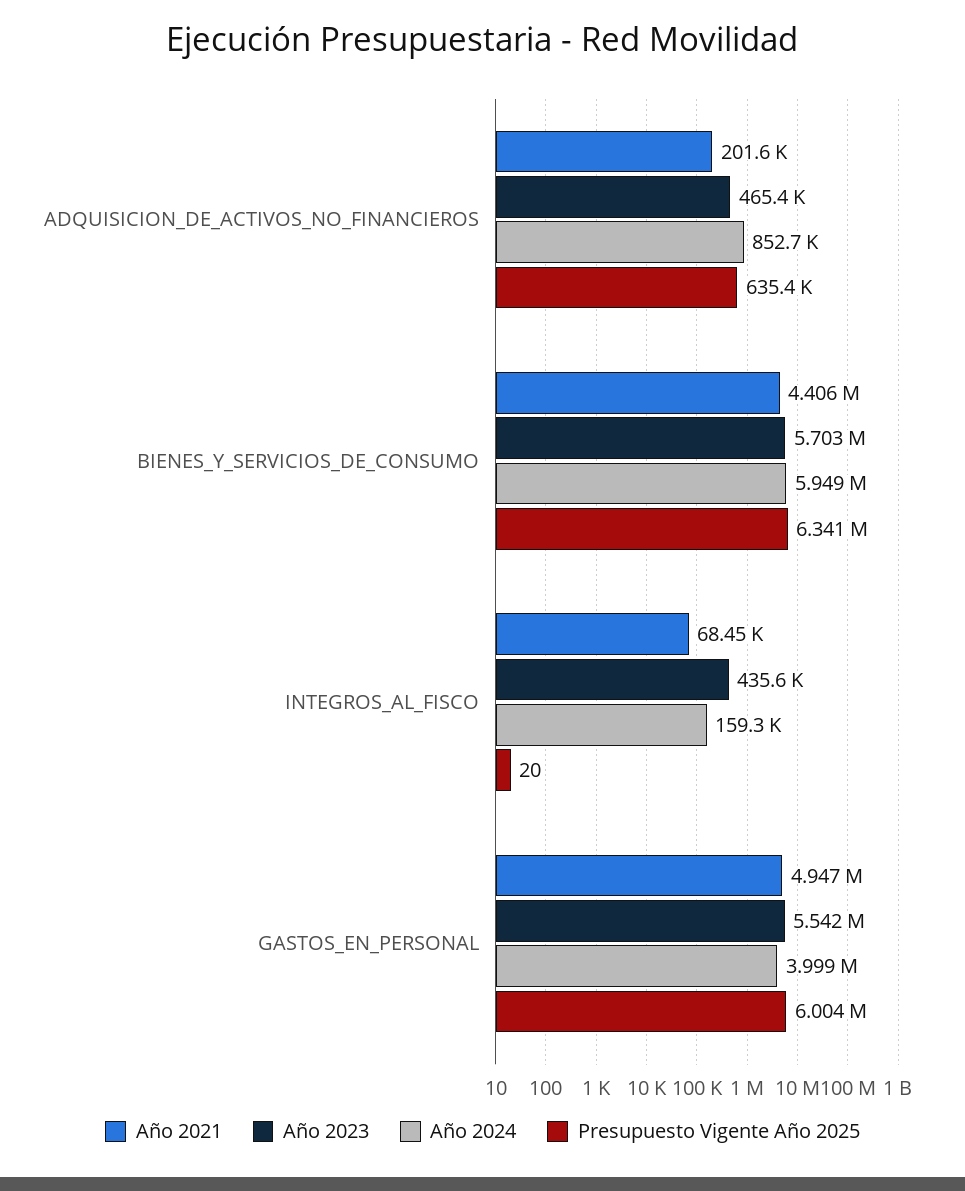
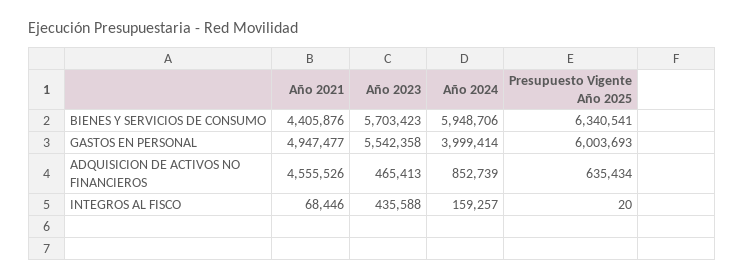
  {
    "Año 2021": {
-     "ADQUISICION_DE_ACTIVOS_NO_FINANCIEROS": 201600,
+     "ADQUISICION_DE_ACTIVOS_NO_FINANCIEROS": 4555526,
      "BIENES_Y_SERVICIOS_DE_CONSUMO": 4405876,
      "INTEGROS_AL_FISCO": 68446,
      "GASTOS_EN_PERSONAL": 4947477
    },
    "Año 2023": {
      "ADQUISICION_DE_ACTIVOS_NO_FINANCIEROS": 465413,
      "BIENES_Y_SERVICIOS_DE_CONSUMO": 5703423,
      "INTEGROS_AL_FISCO": 435588,
      "GASTOS_EN_PERSONAL": 5542358
    },
    "Año 2024": {
      "ADQUISICION_DE_ACTIVOS_NO_FINANCIEROS": 852739,
      "BIENES_Y_SERVICIOS_DE_CONSUMO": 5948706,
      "INTEGROS_AL_FISCO": 159257,
      "GASTOS_EN_PERSONAL": 3999414
    },
    "Presupuesto Vigente Año 2025": {
      "ADQUISICION_DE_ACTIVOS_NO_FINANCIEROS": 635434,
      "BIENES_Y_SERVICIOS_DE_CONSUMO": 6340541,
      "INTEGROS_AL_FISCO": 20,
      "GASTOS_EN_PERSONAL": 6003693
    }
  }

